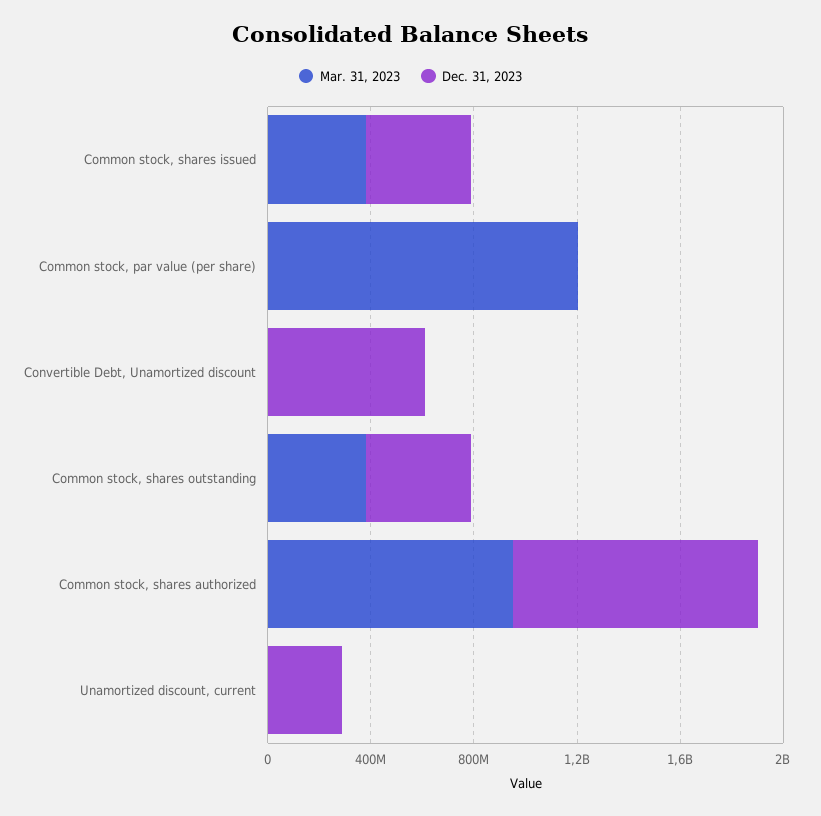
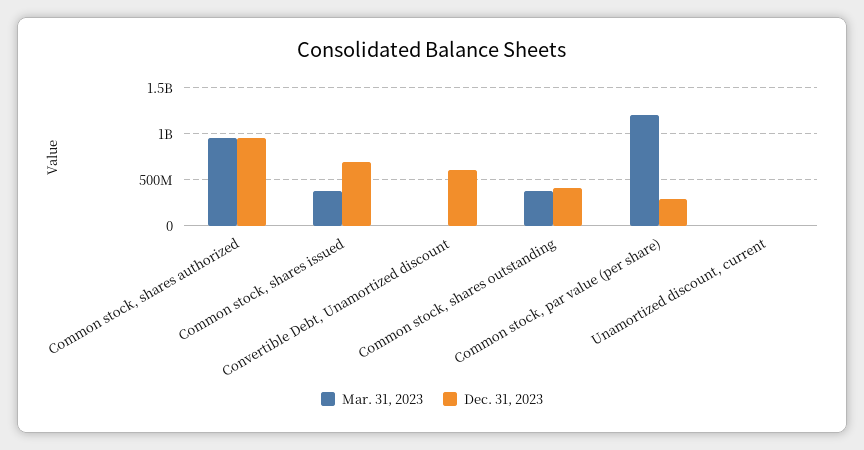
  {
    "Mar. 31, 2023": {
      "Common stock, shares issued": 400000000,
      "Common stock, par value (per share)": 1200000000,
      "Convertible Debt, Unamortized discount": 0,
      "Common stock, shares outstanding": 400000000,
      "Common stock, shares authorized": 1000000000,
      "Unamortized discount, current": 0
    },
    "Dec. 31, 2023": {
-     "Common stock, shares issued": 400000000,
+     "Common stock, shares issued": 700000000,
-     "Common stock, par value (per share)": 0,
+     "Common stock, par value (per share)": 300000000,
      "Convertible Debt, Unamortized discount": 600000000,
      "Common stock, shares outstanding": 400000000,
      "Common stock, shares authorized": 1000000000,
-     "Unamortized discount, current": 300000000
+     "Unamortized discount, current": 0
    }
  }

